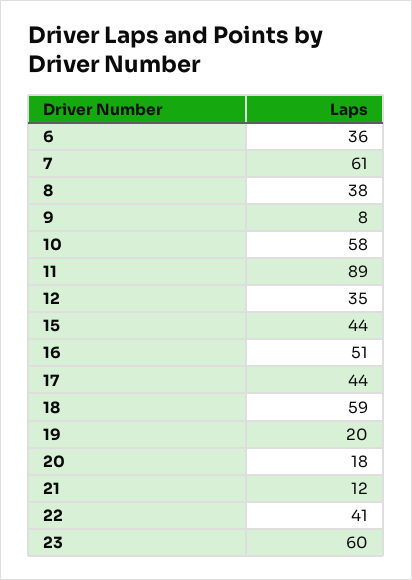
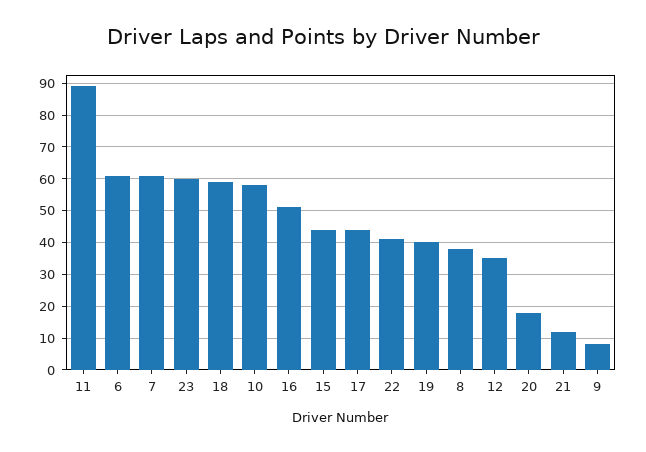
  {
-   "6": 36,
+   "6": 60,
    "7": 61,
    "8": 38,
    "9": 8,
    "10": 58,
    "11": 89,
    "12": 35,
    "15": 44,
    "16": 51,
    "17": 44,
    "18": 59,
-   "19": 20,
+   "19": 40,
    "20": 18,
    "21": 12,
    "22": 41,
    "23": 60
  }

